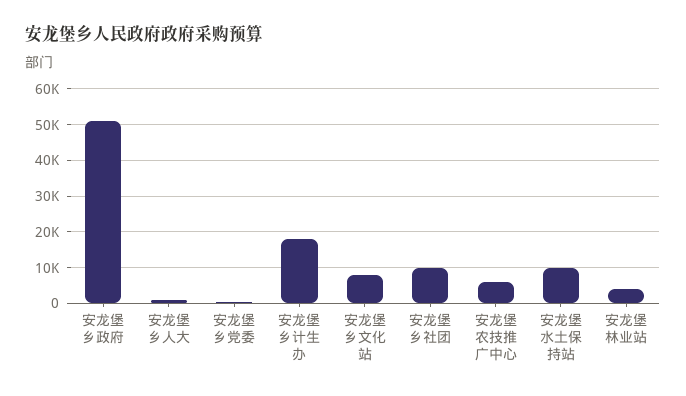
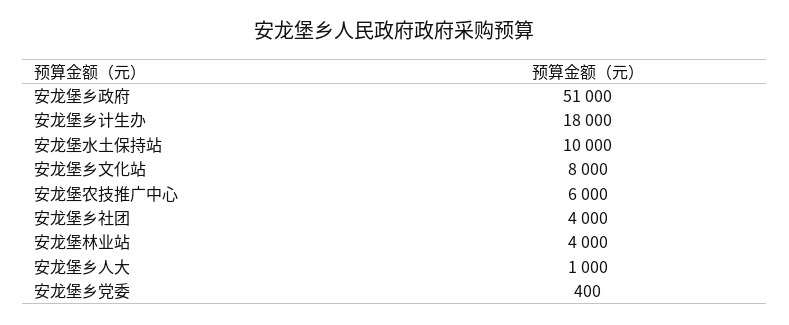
  {
    "安龙堡乡政府": 51000,
    "安龙堡乡人大": 1000,
    "安龙堡乡党委": 400,
    "安龙堡乡计生办": 18000,
    "安龙堡乡文化站": 8000,
-   "安龙堡乡社团": 10000,
+   "安龙堡乡社团": 4000,
    "安龙堡农技推广中心": 6000,
    "安龙堡水土保持站": 10000,
    "安龙堡林业站": 4000
  }

